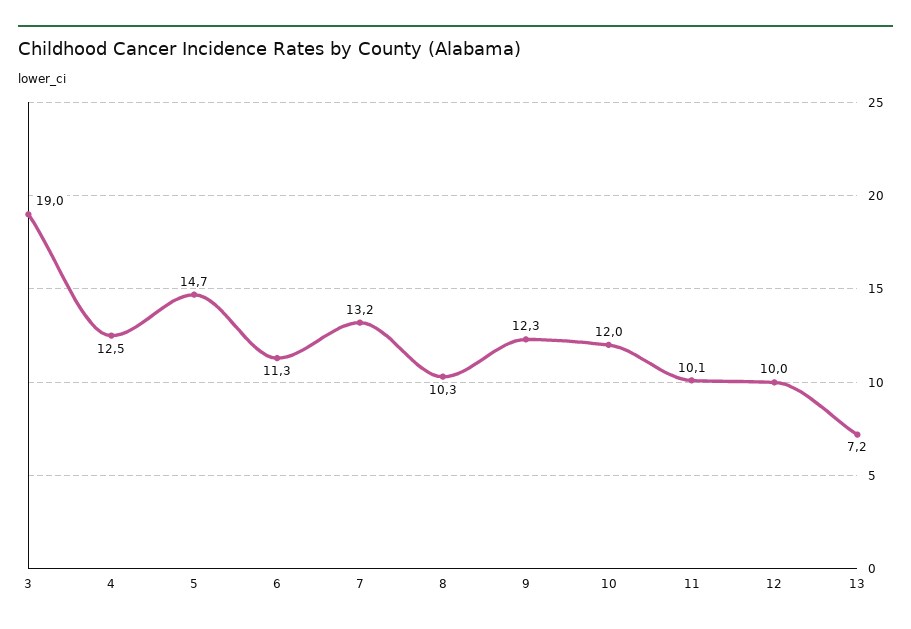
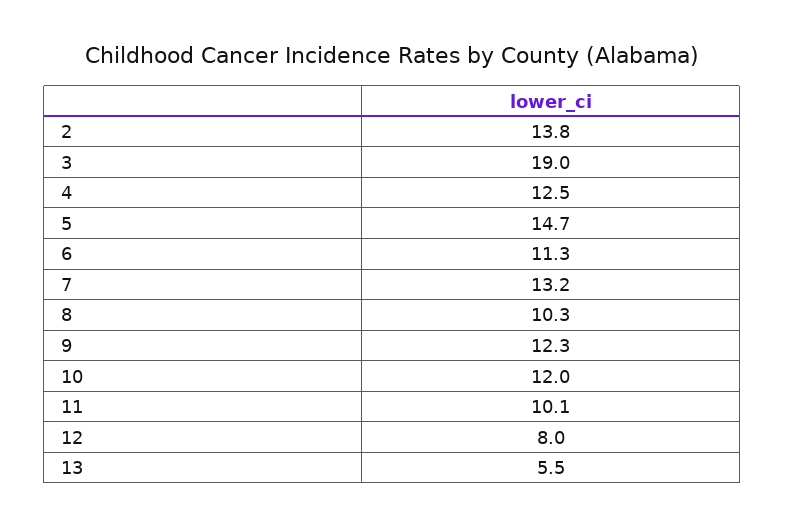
  {
    "3": 19,
    "4": 12.5,
    "5": 14.7,
    "6": 11.3,
    "7": 13.2,
    "8": 10.3,
    "9": 12.3,
    "10": 12,
    "11": 10.1,
-   "12": 10,
+   "12": 8,
-   "13": 7.2
+   "13": 5.5,
+   "2": 13.8
  }

